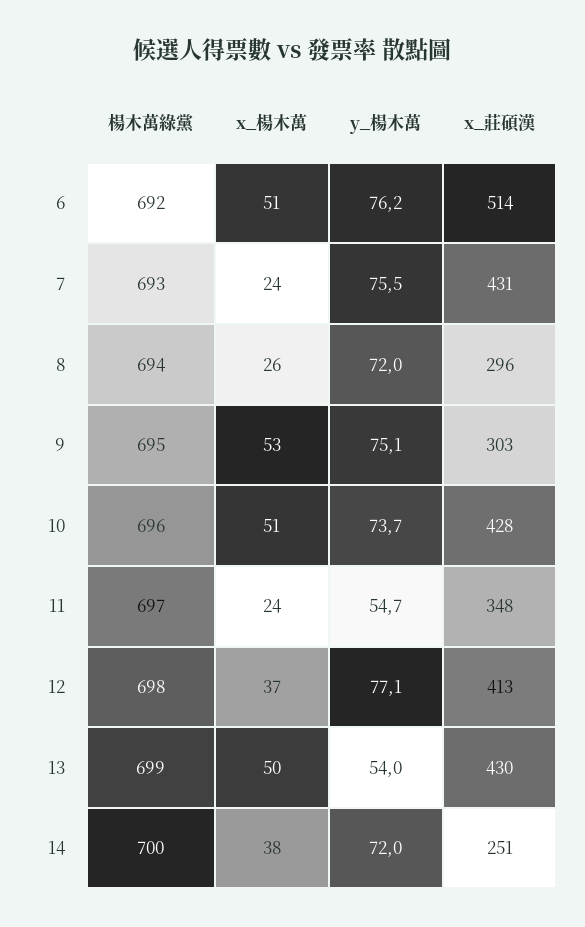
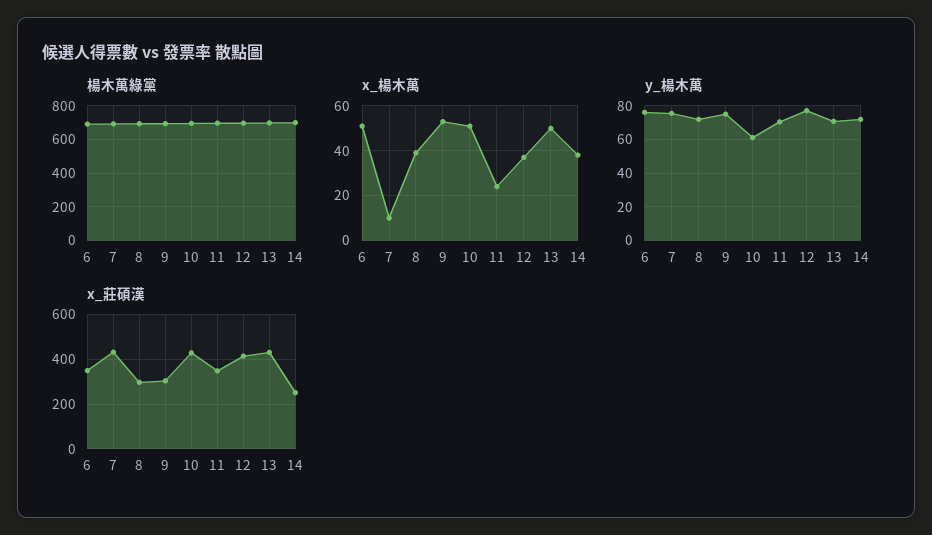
  {
    "楊木萬綠黨": {
      "6": 692,
      "7": 693,
      "8": 694,
      "9": 695,
      "10": 696,
      "11": 697,
      "12": 698,
      "13": 699,
      "14": 700
    },
    "x_楊木萬": {
      "6": 51,
-     "7": 24,
+     "7": 10,
-     "8": 26,
+     "8": 40,
      "9": 53,
      "10": 51,
      "11": 24,
      "12": 37,
      "13": 50,
      "14": 38
    },
    "y_楊木萬": {
      "6": 76.2,
      "7": 75.5,
      "8": 72,
      "9": 75.1,
-     "10": 73.7,
+     "10": 60,
-     "11": 54.7,
+     "11": 70,
      "12": 77.1,
-     "13": 54,
+     "13": 70,
      "14": 72
    },
    "x_莊碩漢": {
-     "6": 514,
+     "6": 350,
      "7": 431,
      "8": 296,
      "9": 303,
      "10": 428,
      "11": 348,
      "12": 413,
      "13": 430,
      "14": 251
    }
  }

